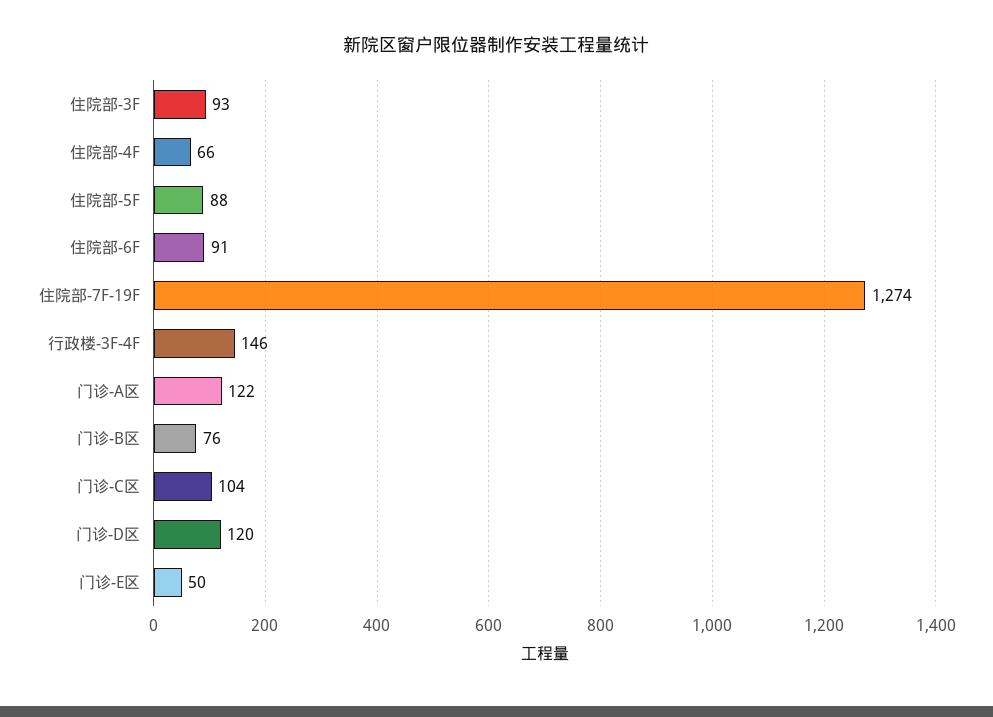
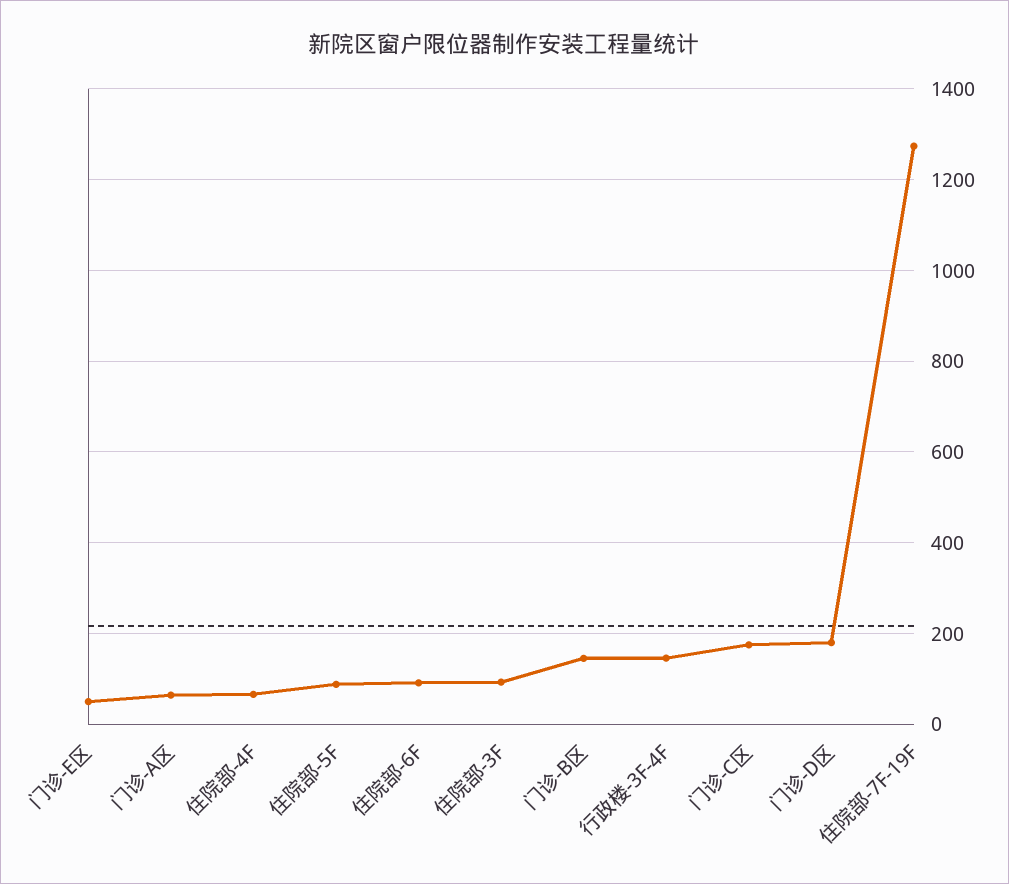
  {
    "住院部-3F": 93,
    "住院部-4F": 66,
    "住院部-5F": 88,
    "住院部-6F": 91,
    "住院部-7F-19F": 1274,
    "行政楼-3F-4F": 146,
-   "门诊-A区": 122,
+   "门诊-A区": 60,
-   "门诊-B区": 76,
+   "门诊-B区": 140,
-   "门诊-C区": 104,
+   "门诊-C区": 180,
-   "门诊-D区": 120,
+   "门诊-D区": 180,
    "门诊-E区": 50
  }

